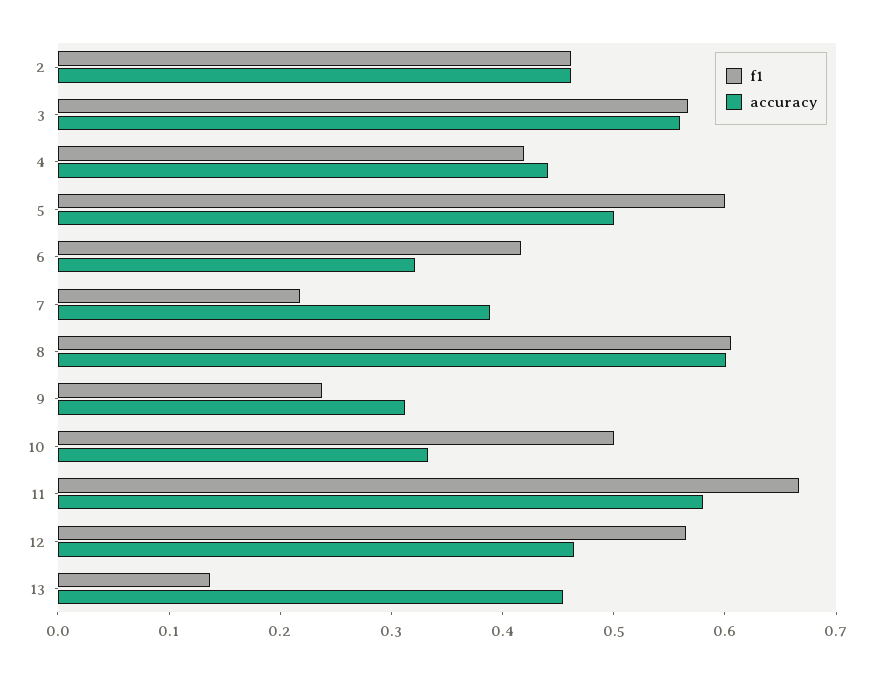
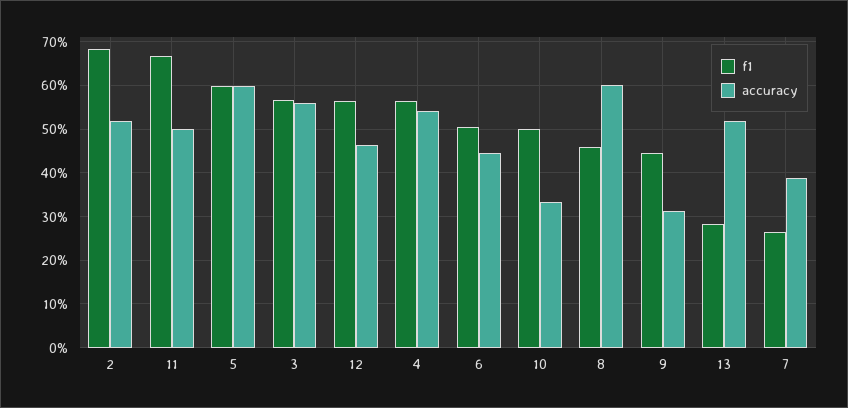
  {
    "f1": {
-     "2": 0.46,
+     "2": 0.68,
      "3": 0.56,
-     "4": 0.42,
+     "4": 0.56,
      "5": 0.6,
-     "6": 0.42,
+     "6": 0.5,
-     "7": 0.22,
+     "7": 0.26,
-     "8": 0.6,
+     "8": 0.46,
-     "9": 0.24,
+     "9": 0.44,
      "10": 0.5,
      "11": 0.66,
      "12": 0.56,
-     "13": 0.14
+     "13": 0.28
    },
    "accuracy": {
-     "2": 0.46,
+     "2": 0.52,
      "3": 0.56,
-     "4": 0.44,
+     "4": 0.54,
-     "5": 0.5,
+     "5": 0.6,
-     "6": 0.32,
+     "6": 0.44,
      "7": 0.38,
      "8": 0.6,
      "9": 0.32,
      "10": 0.34,
-     "11": 0.58,
+     "11": 0.5,
      "12": 0.46,
-     "13": 0.46
+     "13": 0.52
    }
  }

